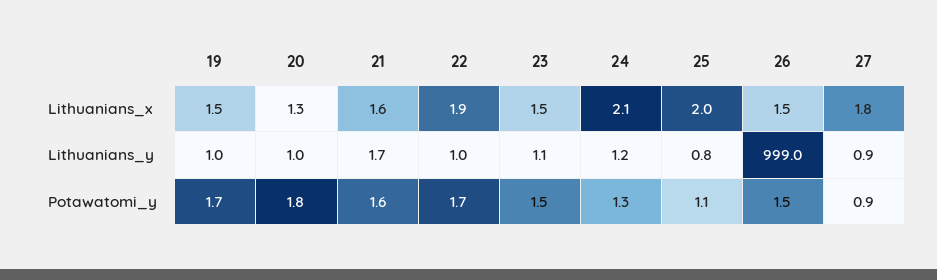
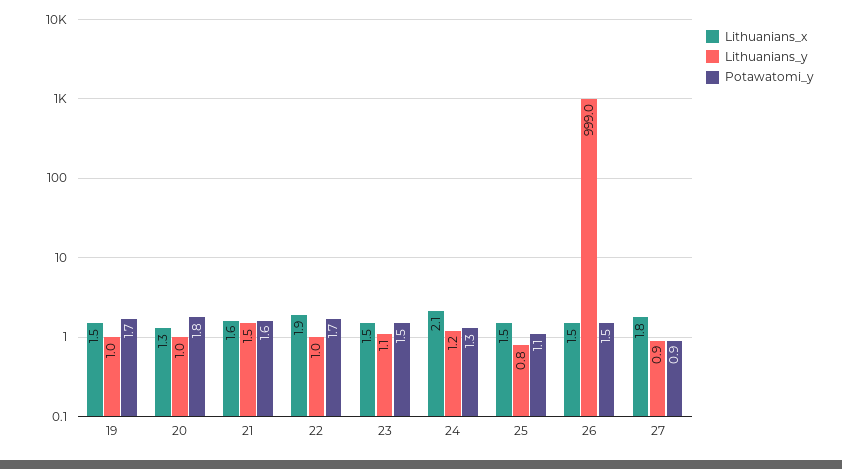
  {
    "Lithuanians_x": {
      "19": 1.5,
      "20": 1.3,
      "21": 1.6,
      "22": 1.9,
      "23": 1.5,
      "24": 2.1,
-     "25": 2,
+     "25": 1.5,
      "26": 1.5,
      "27": 1.8
    },
    "Lithuanians_y": {
      "19": 1,
      "20": 1,
-     "21": 1.7,
+     "21": 1.5,
      "22": 1,
      "23": 1.1,
      "24": 1.2,
      "25": 0.8,
      "26": 999,
      "27": 0.9
    },
    "Potawatomi_y": {
      "19": 1.7,
      "20": 1.8,
      "21": 1.6,
      "22": 1.7,
      "23": 1.5,
      "24": 1.3,
      "25": 1.1,
      "26": 1.5,
      "27": 0.9
    }
  }

